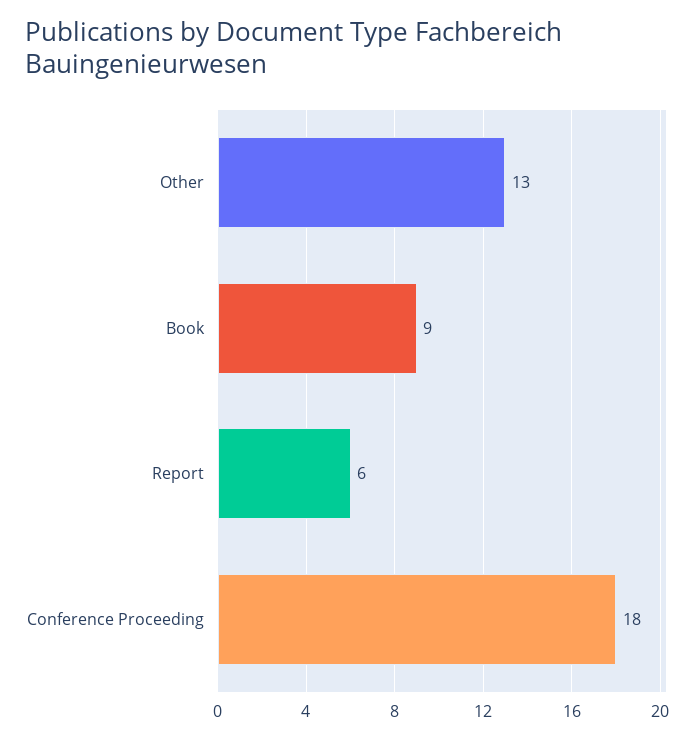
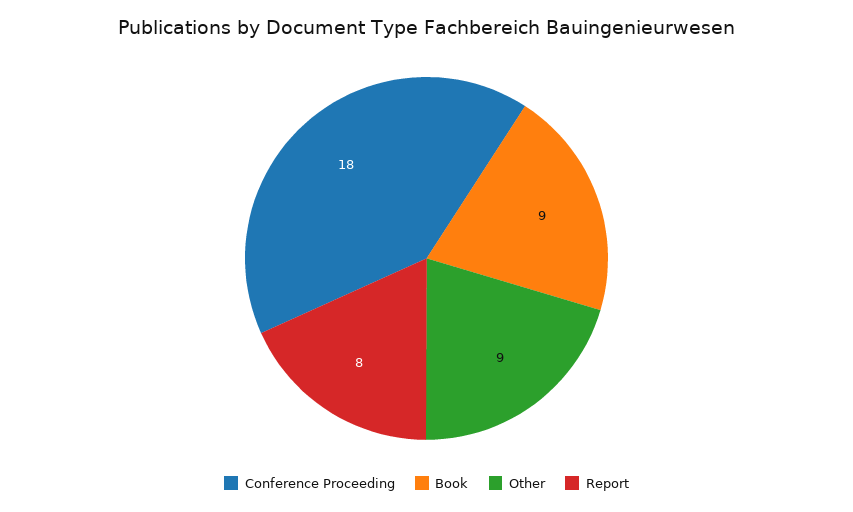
  {
-   "Other": 13,
+   "Other": 9,
    "Book": 9,
-   "Report": 6,
+   "Report": 8,
    "Conference Proceeding": 18
  }

